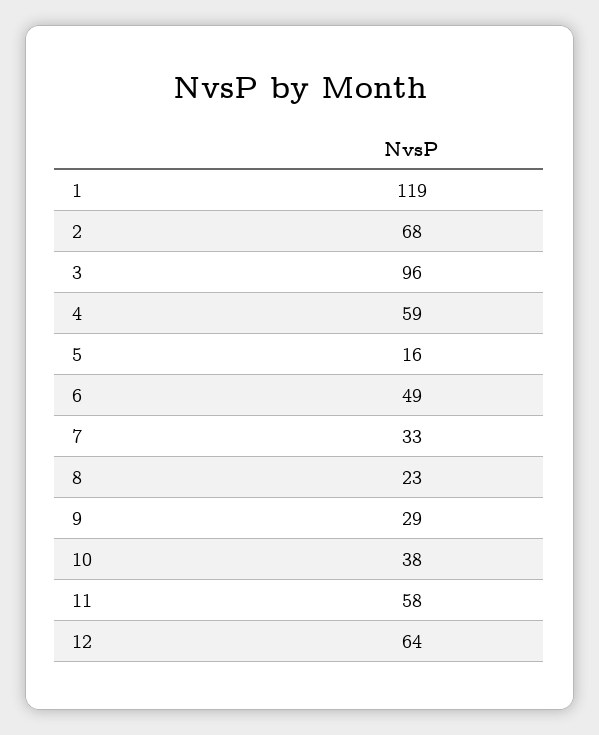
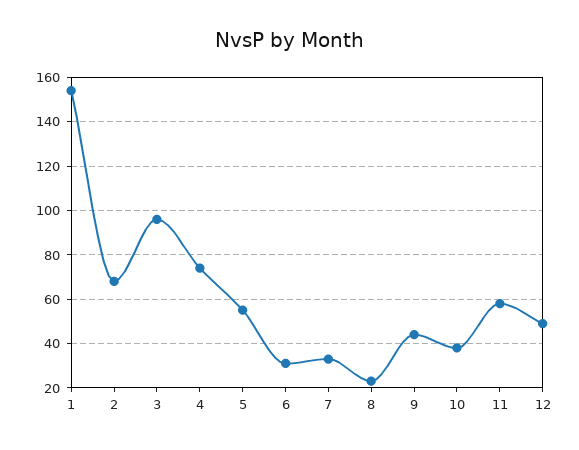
  {
-   "1": 119,
+   "1": 155,
    "2": 68,
    "3": 96,
-   "4": 59,
+   "4": 75,
-   "5": 16,
+   "5": 55,
-   "6": 49,
+   "6": 30,
    "7": 33,
    "8": 23,
-   "9": 29,
+   "9": 45,
    "10": 38,
    "11": 58,
-   "12": 64
+   "12": 50
  }

